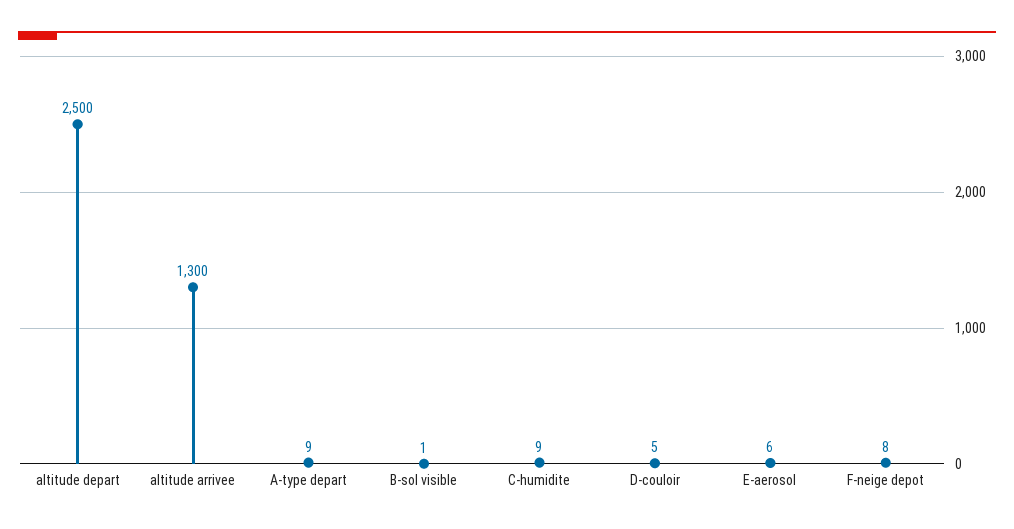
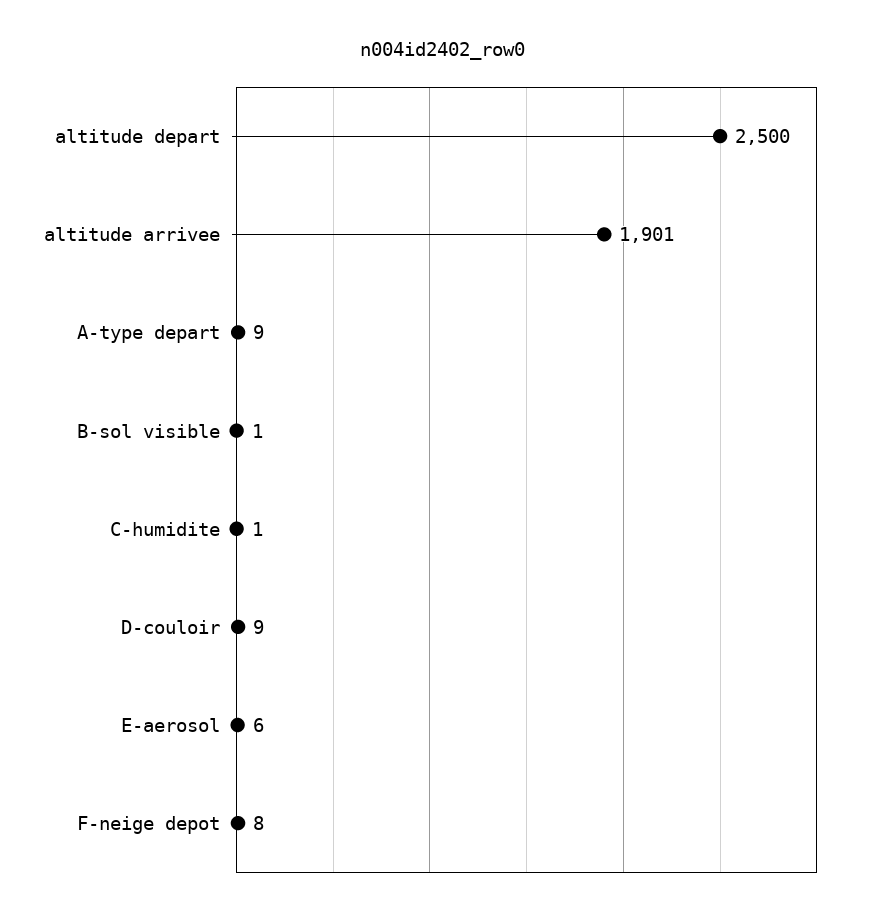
  {
    "altitude depart": 2500,
-   "altitude arrivee": 1300,
+   "altitude arrivee": 1901,
    "A-type depart": 9,
    "B-sol visible": 1,
-   "C-humidite": 9,
+   "C-humidite": 1,
-   "D-couloir": 5,
+   "D-couloir": 9,
    "E-aerosol": 6,
    "F-neige depot": 8
  }

